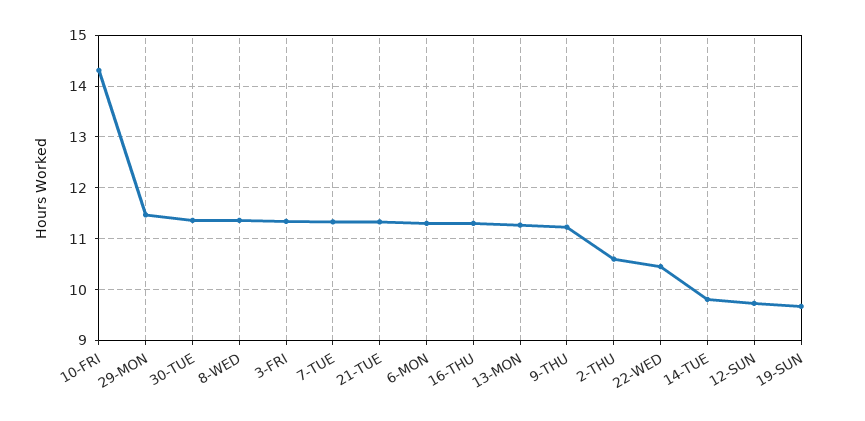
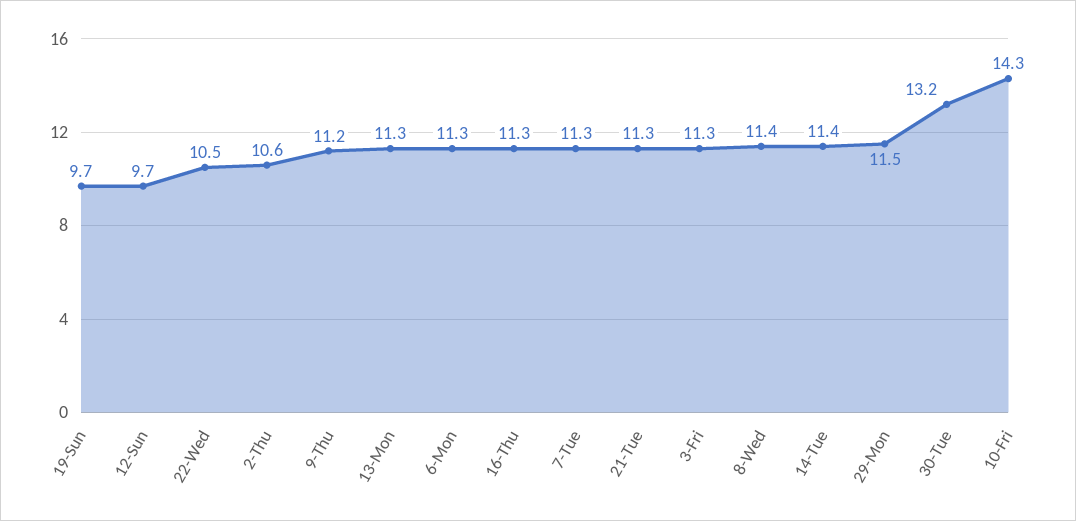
  {
    "10-FRI": 14.3,
    "29-MON": 11.5,
-   "30-TUE": 11.4,
+   "30-TUE": 13.2,
    "8-WED": 11.4,
    "3-FRI": 11.3,
    "7-TUE": 11.3,
    "21-TUE": 11.3,
    "6-MON": 11.3,
    "16-THU": 11.3,
    "13-MON": 11.3,
    "9-THU": 11.2,
    "2-THU": 10.6,
    "22-WED": 10.5,
-   "14-TUE": 9.8,
+   "14-TUE": 11.4,
    "12-SUN": 9.7,
    "19-SUN": 9.7
  }

